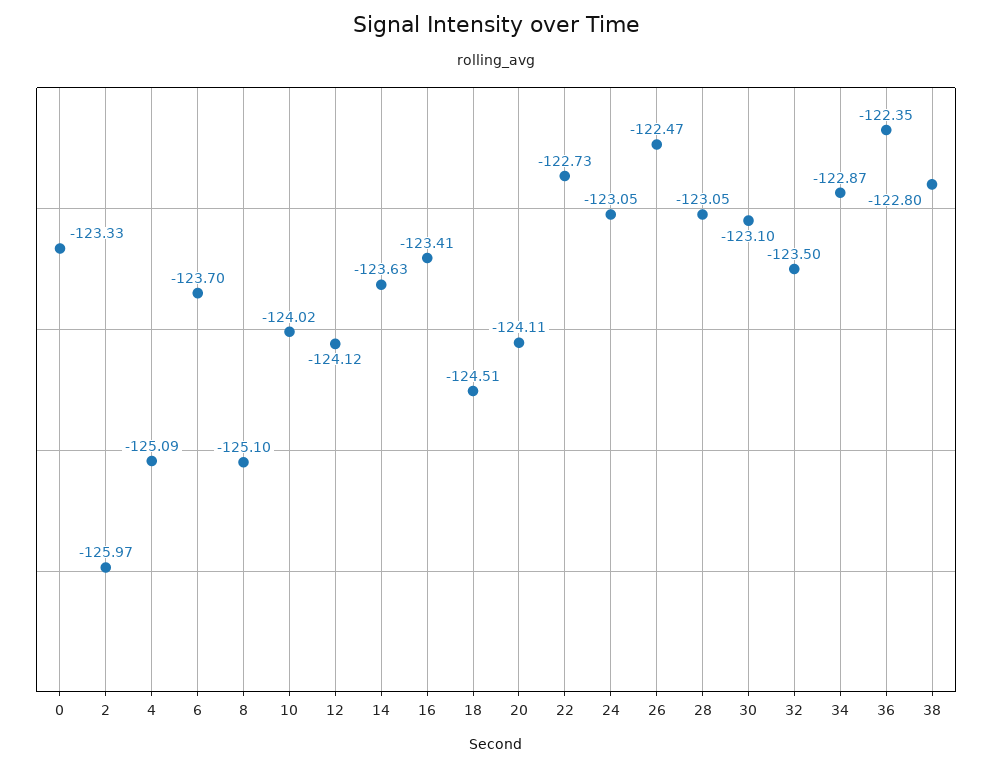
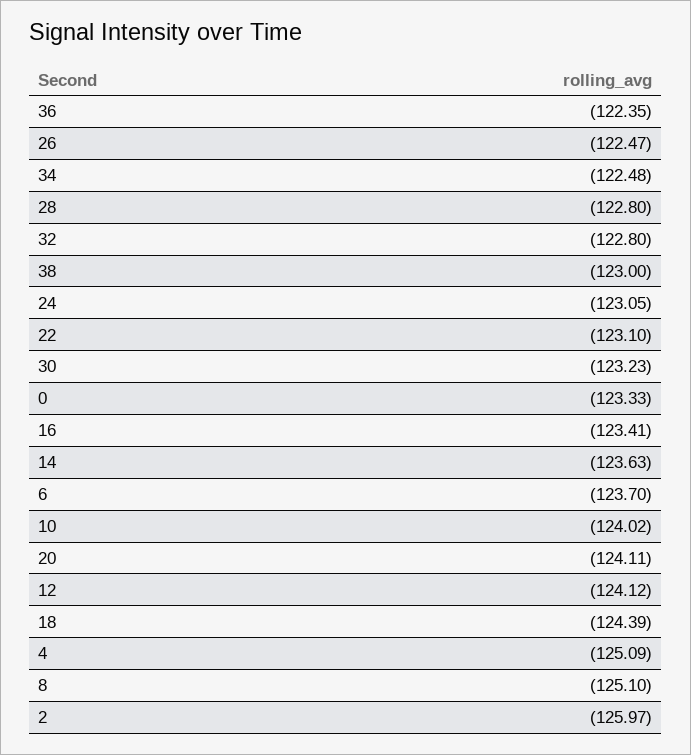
  {
    "0": -123.33,
    "2": -125.97,
    "4": -125.09,
    "6": -123.7,
    "8": -125.1,
    "10": -124.02,
    "12": -124.12,
    "14": -123.63,
    "16": -123.41,
-   "18": -124.51,
+   "18": -124.39,
    "20": -124.11,
-   "22": -122.73,
+   "22": -123.1,
    "24": -123.05,
    "26": -122.47,
-   "28": -123.05,
+   "28": -122.8,
-   "30": -123.1,
+   "30": -123.23,
-   "32": -123.5,
+   "32": -122.8,
-   "34": -122.87,
+   "34": -122.48,
    "36": -122.35,
-   "38": -122.8
+   "38": -123
  }

